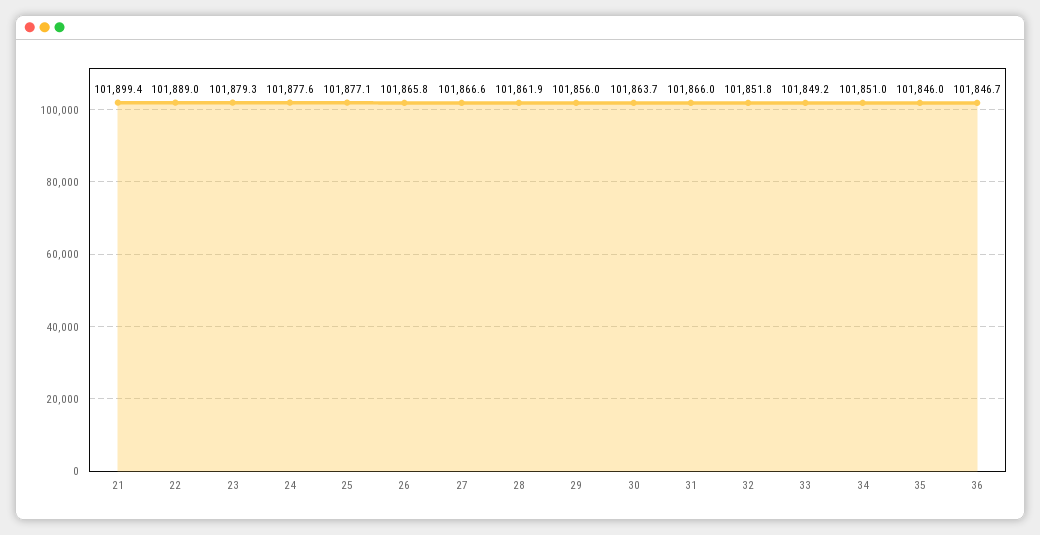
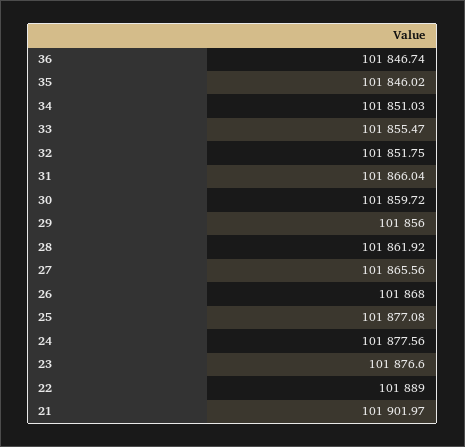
  {
-   "21": 101899.4,
+   "21": 101901.97,
    "22": 101889,
-   "23": 101879.3,
+   "23": 101876.6,
    "24": 101877.56,
    "25": 101877.08,
-   "26": 101865.8,
+   "26": 101868,
-   "27": 101866.6,
+   "27": 101865.56,
    "28": 101861.92,
    "29": 101856,
-   "30": 101863.7,
+   "30": 101859.72,
    "31": 101866.04,
    "32": 101851.75,
-   "33": 101849.2,
+   "33": 101855.47,
    "34": 101851.03,
    "35": 101846.02,
    "36": 101846.74
  }

